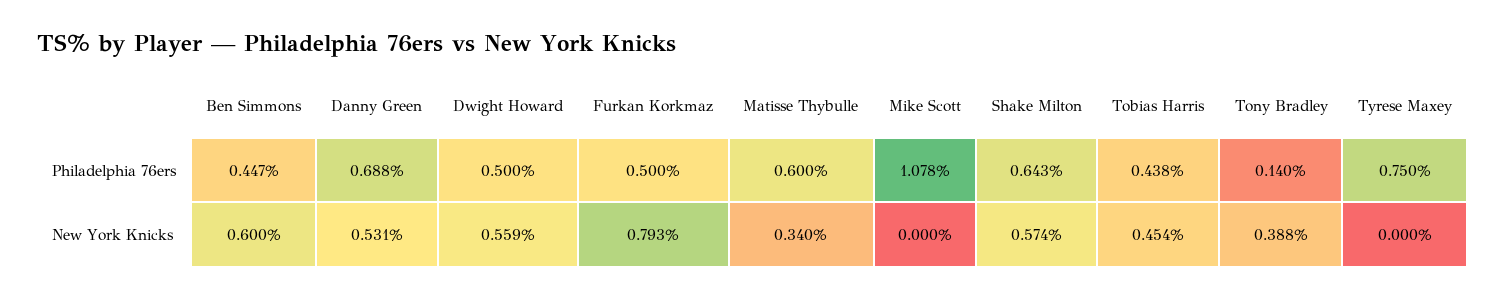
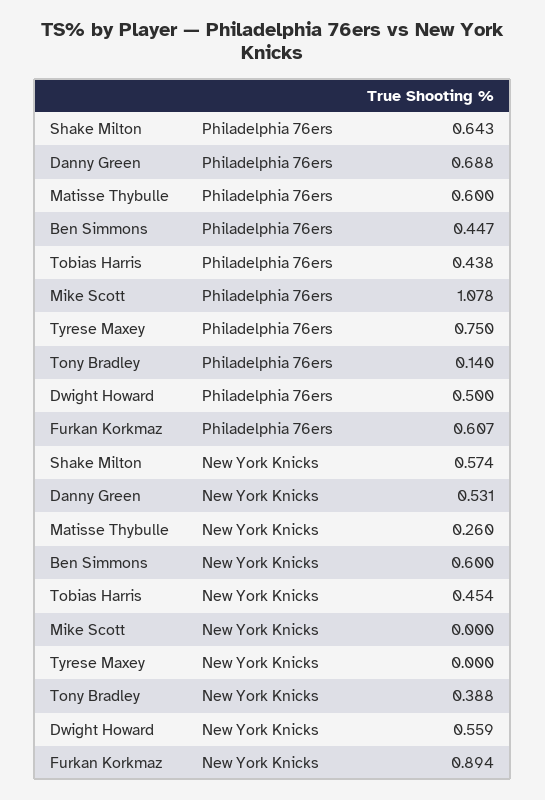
  {
    "Ben Simmons": {
      "Philadelphia 76ers": 0.447,
      "New York Knicks": 0.6
    },
    "Danny Green": {
      "Philadelphia 76ers": 0.688,
      "New York Knicks": 0.531
    },
    "Dwight Howard": {
      "Philadelphia 76ers": 0.5,
      "New York Knicks": 0.559
    },
    "Furkan Korkmaz": {
-     "Philadelphia 76ers": 0.5,
+     "Philadelphia 76ers": 0.607,
-     "New York Knicks": 0.793
+     "New York Knicks": 0.894
    },
    "Matisse Thybulle": {
      "Philadelphia 76ers": 0.6,
-     "New York Knicks": 0.34
+     "New York Knicks": 0.26
    },
    "Mike Scott": {
      "Philadelphia 76ers": 1.078,
      "New York Knicks": 0
    },
    "Shake Milton": {
      "Philadelphia 76ers": 0.643,
      "New York Knicks": 0.574
    },
    "Tobias Harris": {
      "Philadelphia 76ers": 0.438,
      "New York Knicks": 0.454
    },
    "Tony Bradley": {
      "Philadelphia 76ers": 0.14,
      "New York Knicks": 0.388
    },
    "Tyrese Maxey": {
      "Philadelphia 76ers": 0.75,
      "New York Knicks": 0
    }
  }

